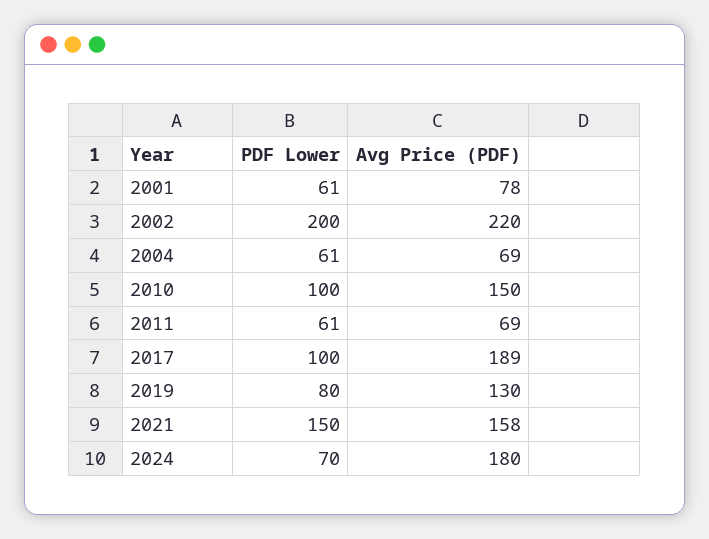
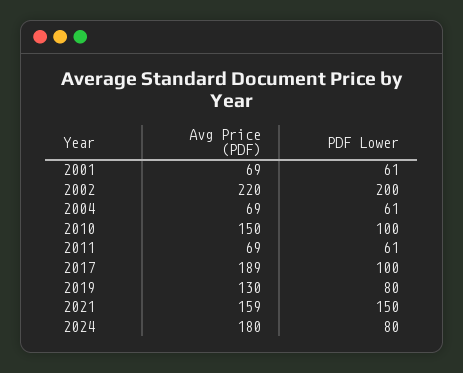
  {
    "PDF Lower": {
      "2001": 61,
      "2002": 200,
      "2004": 61,
      "2010": 100,
      "2011": 61,
      "2017": 100,
      "2019": 80,
      "2021": 150,
-     "2024": 70
+     "2024": 80
    },
    "Avg Price (PDF)": {
-     "2001": 78,
+     "2001": 69,
      "2002": 220,
      "2004": 69,
      "2010": 150,
      "2011": 69,
      "2017": 189,
      "2019": 130,
-     "2021": 158,
+     "2021": 159,
      "2024": 180
    }
  }

